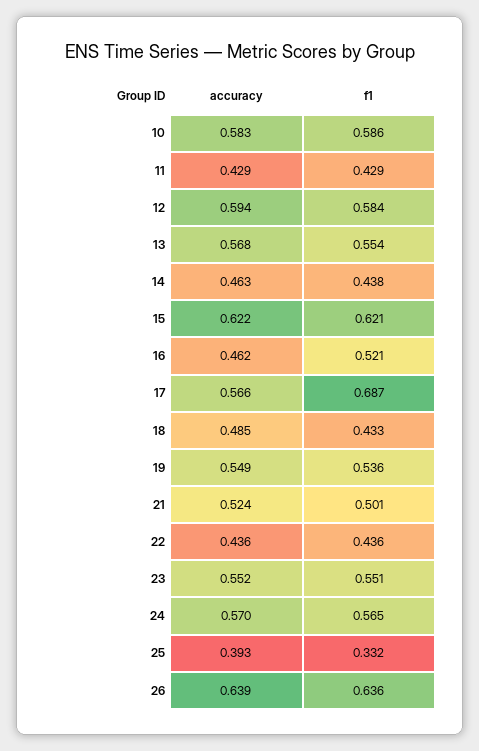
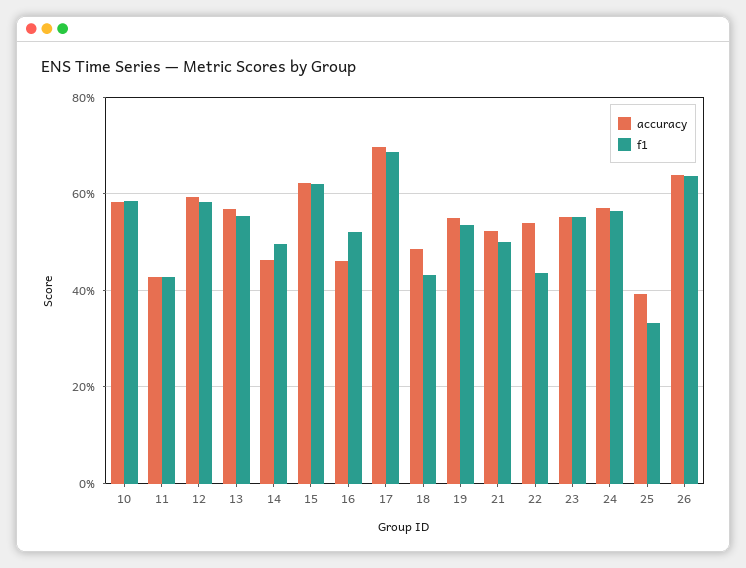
  {
    "accuracy": {
      "10": 0.583,
      "11": 0.429,
      "12": 0.594,
      "13": 0.568,
      "14": 0.463,
      "15": 0.622,
      "16": 0.462,
-     "17": 0.566,
+     "17": 0.7,
      "18": 0.485,
      "19": 0.549,
      "21": 0.524,
-     "22": 0.436,
+     "22": 0.54,
      "23": 0.552,
      "24": 0.57,
      "25": 0.393,
      "26": 0.639
    },
    "f1": {
      "10": 0.586,
      "11": 0.429,
      "12": 0.584,
      "13": 0.554,
-     "14": 0.438,
+     "14": 0.5,
      "15": 0.621,
      "16": 0.521,
      "17": 0.687,
      "18": 0.433,
      "19": 0.536,
      "21": 0.501,
      "22": 0.436,
      "23": 0.551,
      "24": 0.565,
      "25": 0.332,
      "26": 0.636
    }
  }

